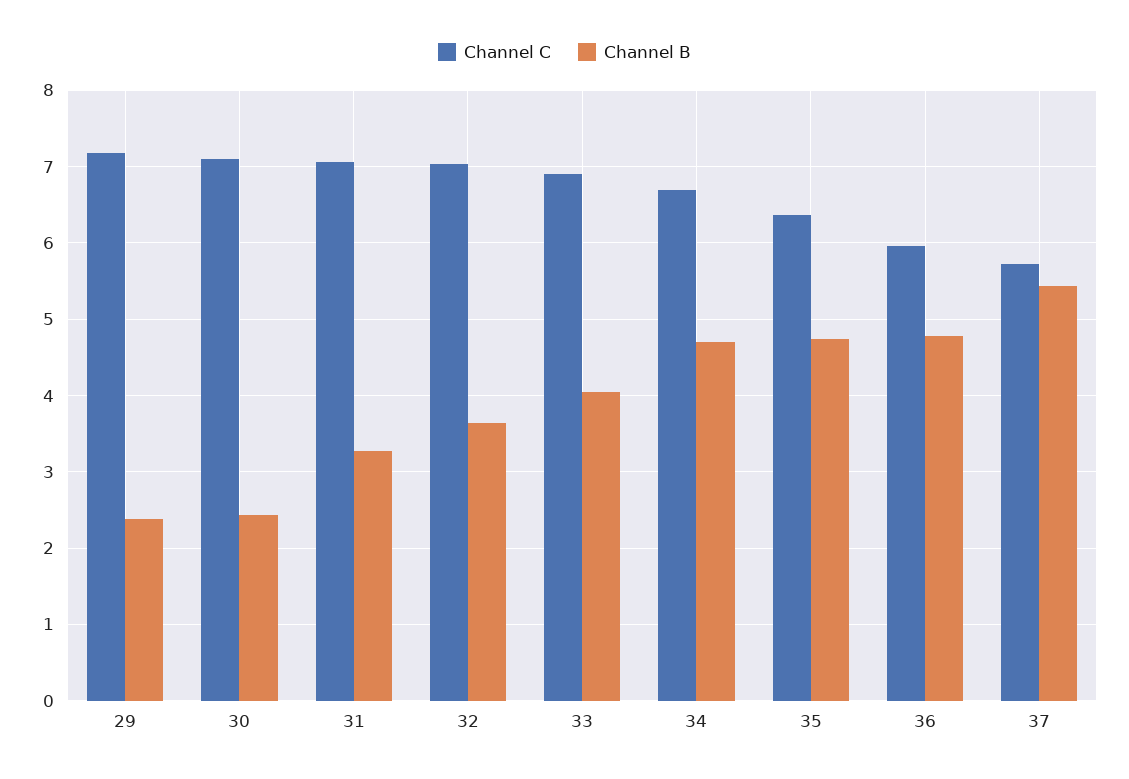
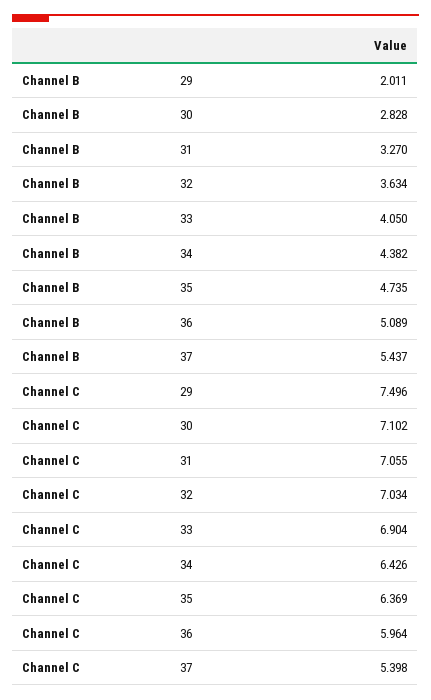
  {
    "Channel C": {
-     "29": 7.2,
+     "29": 7.496,
      "30": 7.102,
      "31": 7.055,
      "32": 7.034,
      "33": 6.904,
-     "34": 6.7,
+     "34": 6.426,
      "35": 6.369,
      "36": 5.964,
-     "37": 5.7
+     "37": 5.398
    },
    "Channel B": {
-     "29": 2.4,
+     "29": 2.011,
-     "30": 2.4,
+     "30": 2.828,
      "31": 3.27,
      "32": 3.634,
      "33": 4.05,
-     "34": 4.7,
+     "34": 4.382,
      "35": 4.735,
-     "36": 4.8,
+     "36": 5.089,
      "37": 5.437
    }
  }

